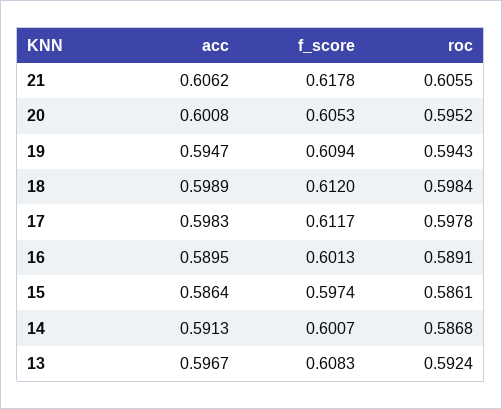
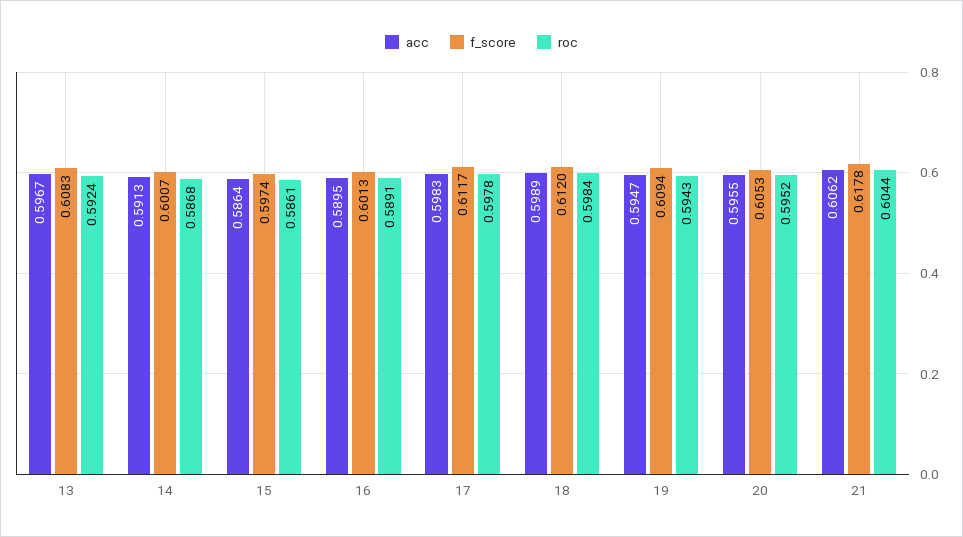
  {
    "acc": {
      "21": 0.6062,
-     "20": 0.6008,
+     "20": 0.5955,
      "19": 0.5947,
      "18": 0.5989,
      "17": 0.5983,
      "16": 0.5895,
      "15": 0.5864,
      "14": 0.5913,
      "13": 0.5967
    },
    "f_score": {
      "21": 0.6178,
      "20": 0.6053,
      "19": 0.6094,
      "18": 0.612,
      "17": 0.6117,
      "16": 0.6013,
      "15": 0.5974,
      "14": 0.6007,
      "13": 0.6083
    },
    "roc": {
-     "21": 0.6055,
+     "21": 0.6044,
      "20": 0.5952,
      "19": 0.5943,
      "18": 0.5984,
      "17": 0.5978,
      "16": 0.5891,
      "15": 0.5861,
      "14": 0.5868,
      "13": 0.5924
    }
  }

